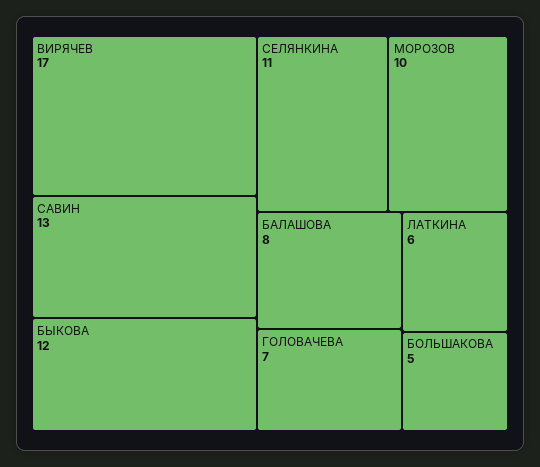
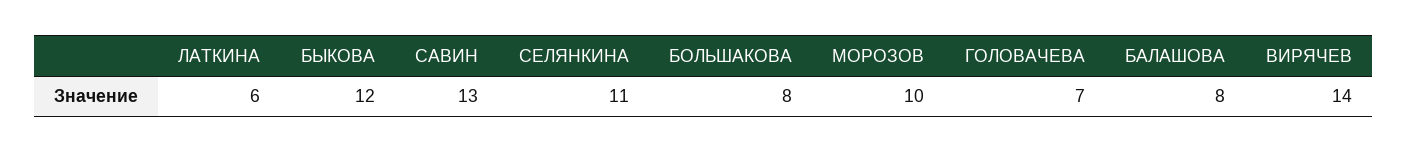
  {
-   "ВИРЯЧЕВ": 17,
+   "ВИРЯЧЕВ": 14,
    "САВИН": 13,
    "БЫКОВА": 12,
    "СЕЛЯНКИНА": 11,
    "МОРОЗОВ": 10,
    "БАЛАШОВА": 8,
    "ГОЛОВАЧЕВА": 7,
    "ЛАТКИНА": 6,
-   "БОЛЬШАКОВА": 5
+   "БОЛЬШАКОВА": 8
  }

